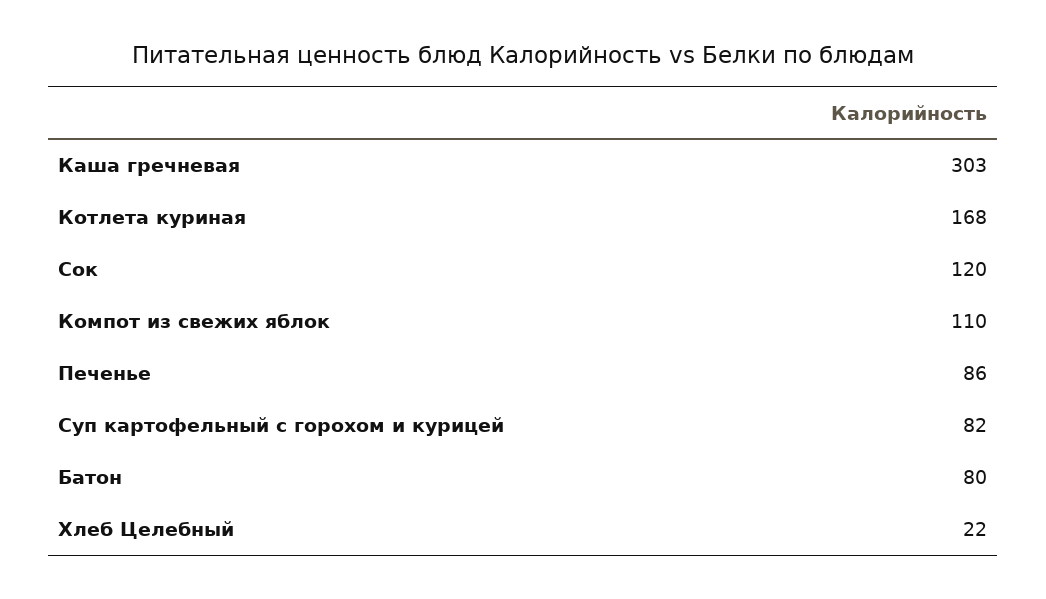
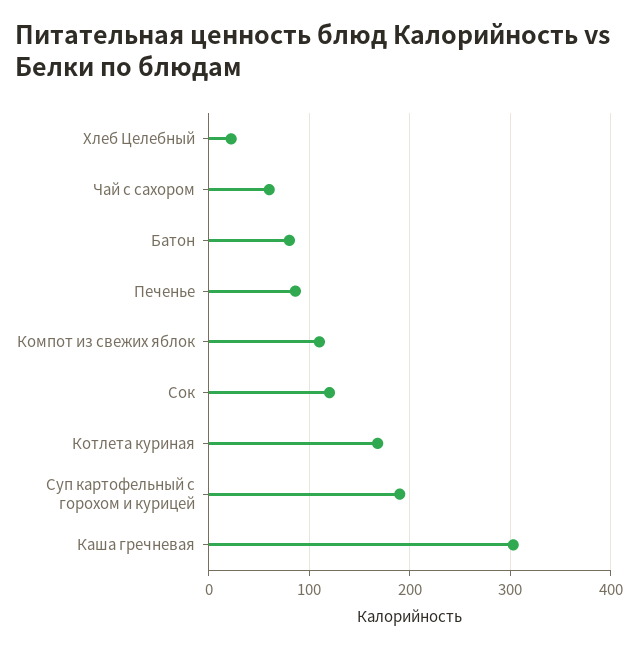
  {
    "Каша гречневая": 303,
    "Котлета куриная": 168,
    "Сок": 120,
    "Компот из свежих яблок": 110,
    "Печенье": 86,
-   "Суп картофельный с горохом и курицей": 82,
+   "Суп картофельный с горохом и курицей": 190,
    "Батон": 80,
-   "Хлеб Целебный": 22
+   "Хлеб Целебный": 22,
+   "Чай с сахором": 60
  }

